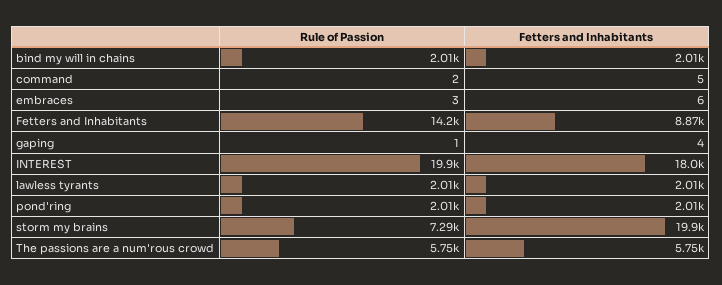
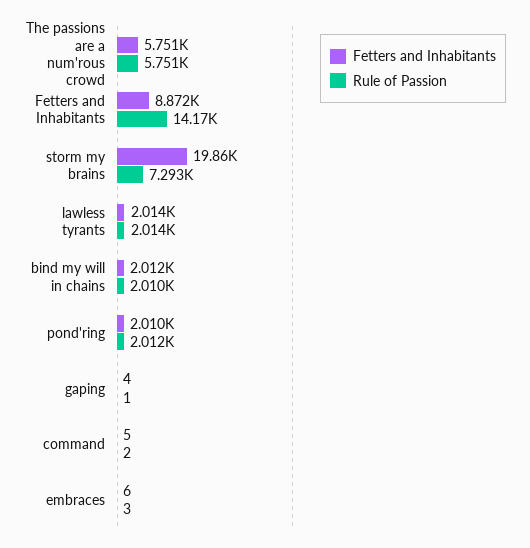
  {
    "Rule of Passion": {
      "bind my will in chains": 2010,
      "command": 2,
      "embraces": 3,
      "Fetters and Inhabitants": 14170,
      "gaping": 1,
-     "INTEREST": 19900,
      "lawless tyrants": 2014,
      "pond'ring": 2012,
      "storm my brains": 7293,
      "The passions are a num'rous crowd": 5751
    },
    "Fetters and Inhabitants": {
      "bind my will in chains": 2012,
      "command": 5,
      "embraces": 6,
      "Fetters and Inhabitants": 8872,
      "gaping": 4,
-     "INTEREST": 18000,
      "lawless tyrants": 2014,
      "pond'ring": 2010,
      "storm my brains": 19860,
      "The passions are a num'rous crowd": 5751
    }
  }

